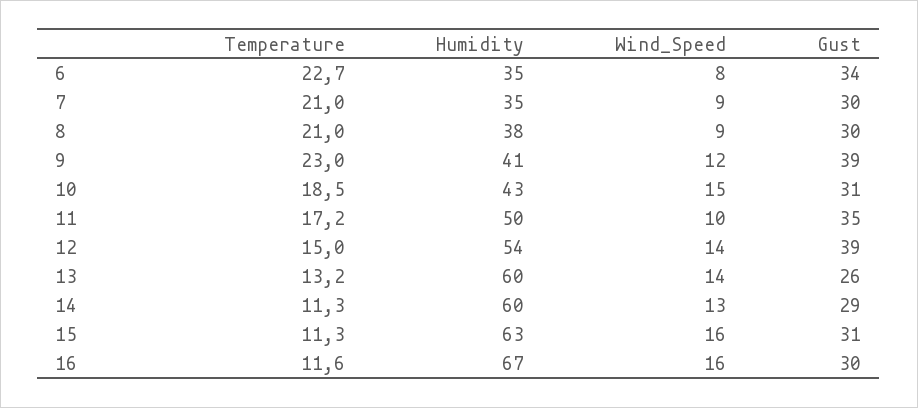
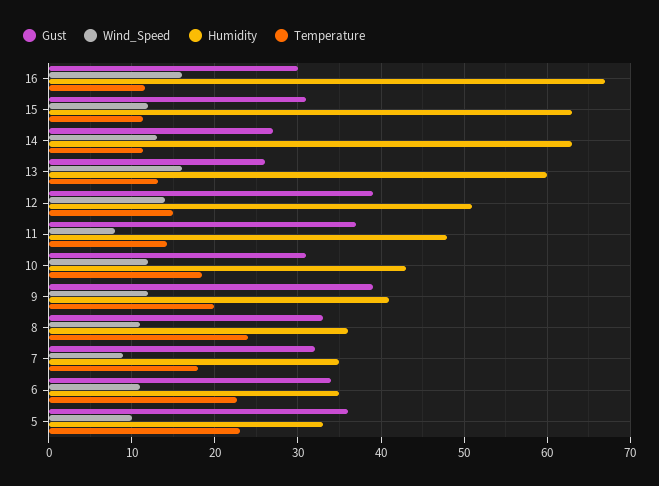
  {
    "Temperature": {
      "6": 22.7,
-     "7": 21,
+     "7": 18,
-     "8": 21,
+     "8": 24,
-     "9": 23,
+     "9": 20,
      "10": 18.5,
-     "11": 17.2,
+     "11": 14,
      "12": 15,
      "13": 13.2,
      "14": 11.3,
      "15": 11.3,
-     "16": 11.6
+     "16": 11.6,
+     "5": 23
    },
    "Humidity": {
      "6": 35,
      "7": 35,
-     "8": 38,
+     "8": 36,
      "9": 41,
      "10": 43,
-     "11": 50,
+     "11": 48,
-     "12": 54,
+     "12": 51,
      "13": 60,
-     "14": 60,
+     "14": 63,
      "15": 63,
-     "16": 67
+     "16": 67,
+     "5": 33
    },
    "Wind_Speed": {
-     "6": 8,
+     "6": 11,
      "7": 9,
-     "8": 9,
+     "8": 11,
      "9": 12,
-     "10": 15,
+     "10": 12,
-     "11": 10,
+     "11": 8,
      "12": 14,
-     "13": 14,
+     "13": 16,
      "14": 13,
-     "15": 16,
+     "15": 12,
-     "16": 16
+     "16": 16,
+     "5": 10
    },
    "Gust": {
      "6": 34,
-     "7": 30,
+     "7": 32,
-     "8": 30,
+     "8": 33,
      "9": 39,
      "10": 31,
-     "11": 35,
+     "11": 37,
      "12": 39,
      "13": 26,
-     "14": 29,
+     "14": 27,
      "15": 31,
-     "16": 30
+     "16": 30,
+     "5": 36
    }
  }

